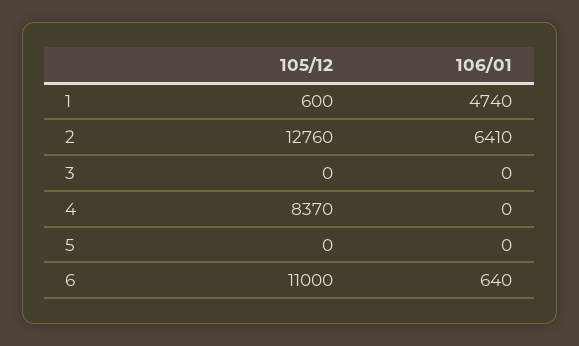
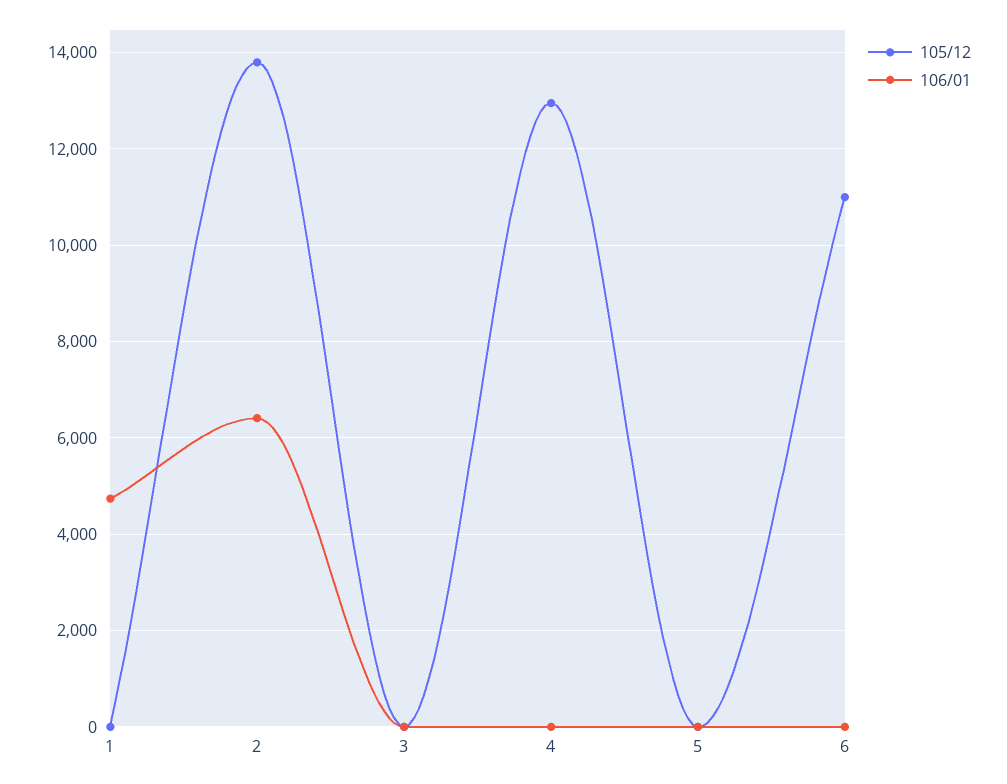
  {
    "105/12": {
-     "1": 600,
+     "1": 0,
-     "2": 12760,
+     "2": 13800,
      "3": 0,
-     "4": 8370,
+     "4": 13000,
      "5": 0,
      "6": 11000
    },
    "106/01": {
      "1": 4740,
      "2": 6410,
      "3": 0,
      "4": 0,
      "5": 0,
-     "6": 640
+     "6": 0
    }
  }

